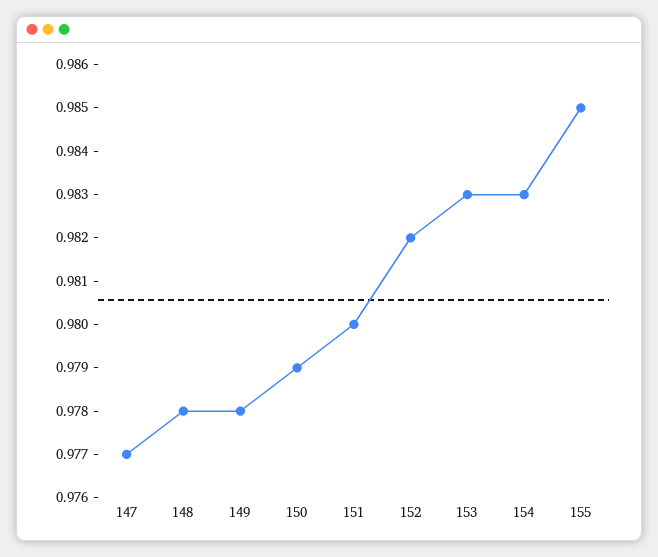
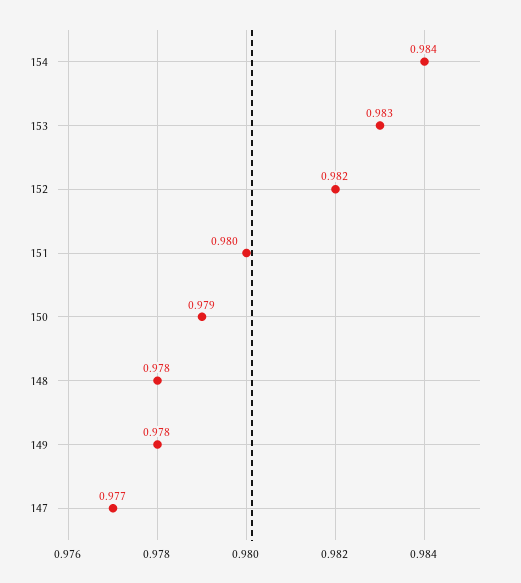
  {
    "147": 0.977,
    "148": 0.978,
    "149": 0.978,
    "150": 0.979,
    "151": 0.98,
    "152": 0.982,
    "153": 0.983,
-   "154": 0.983,
+   "154": 0.984
-   "155": 0.985
  }

